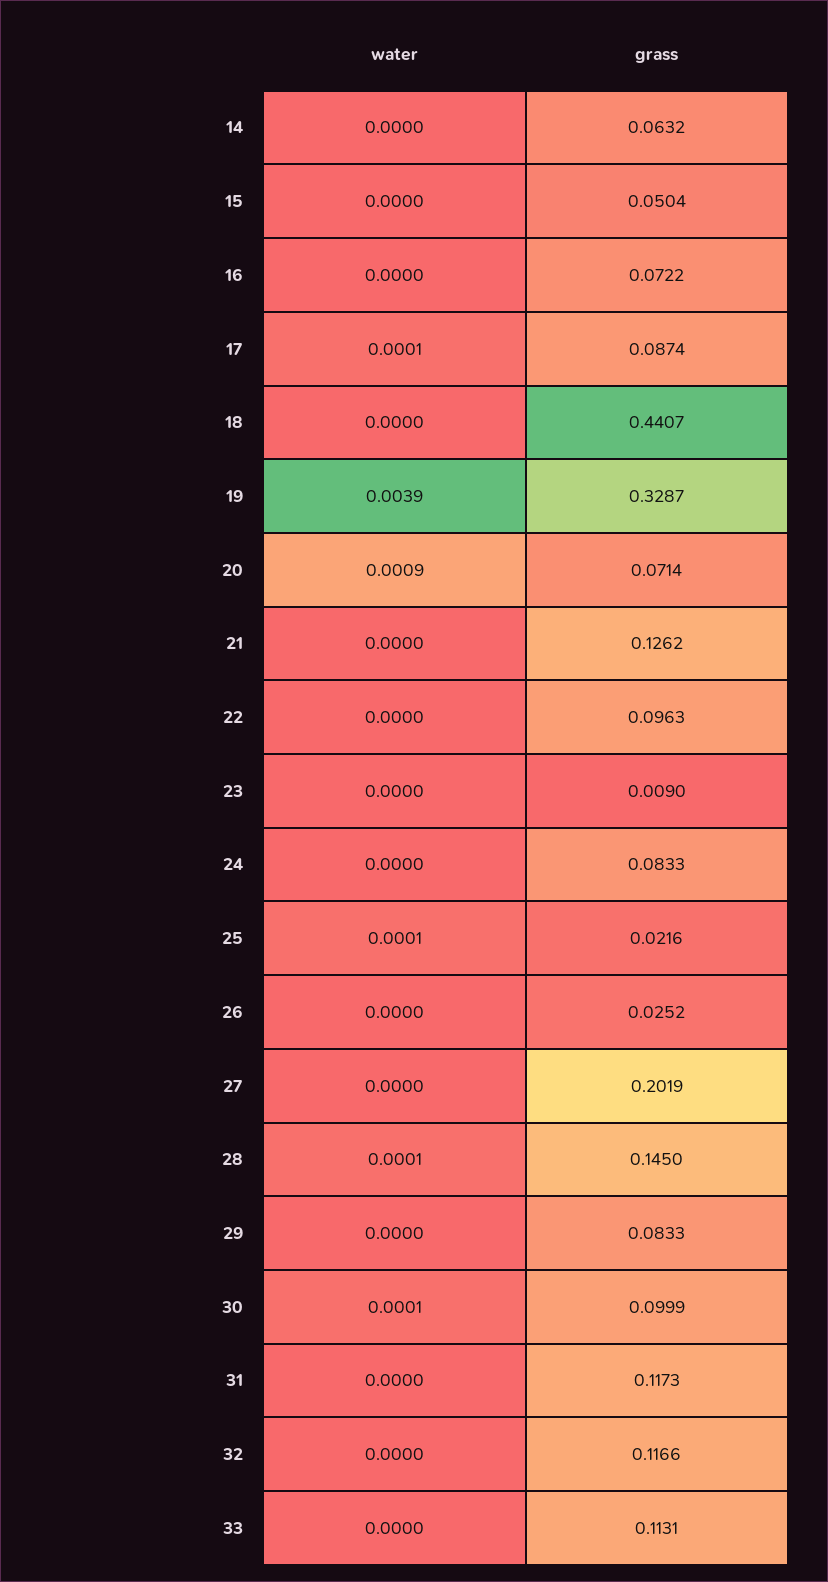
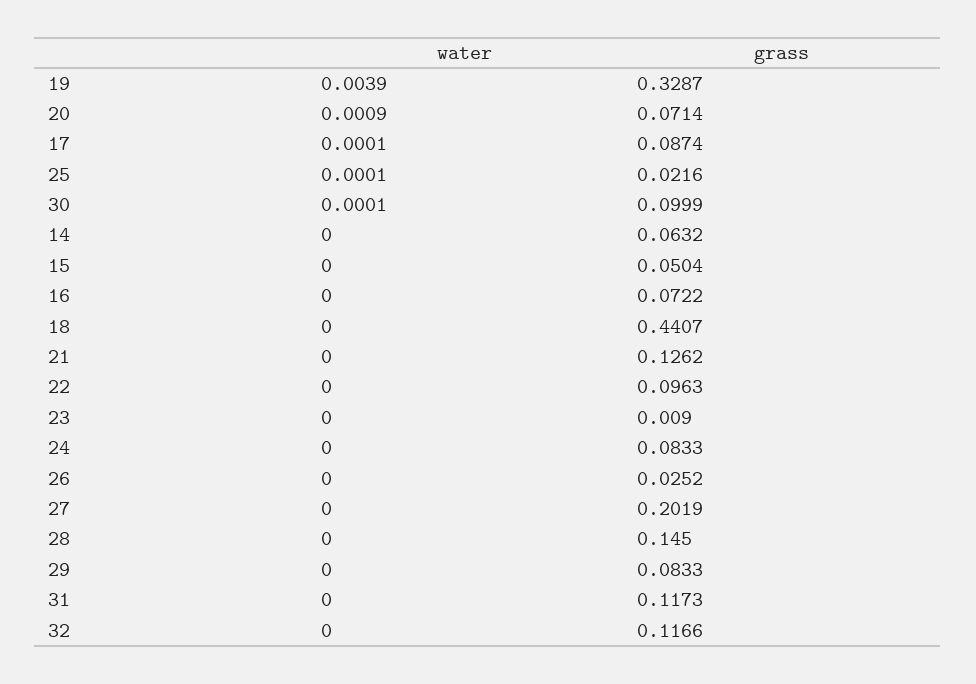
  {
    "water": {
      "14": 0,
      "15": 0,
      "16": 0,
      "17": 0.0001,
      "18": 0,
      "19": 0.0039,
      "20": 0.0009,
      "21": 0,
      "22": 0,
      "23": 0,
      "24": 0,
      "25": 0.0001,
      "26": 0,
      "27": 0,
-     "28": 0.0001,
+     "28": 0,
      "29": 0,
      "30": 0.0001,
      "31": 0,
-     "32": 0,
+     "32": 0
-     "33": 0
    },
    "grass": {
      "14": 0.0632,
      "15": 0.0504,
      "16": 0.0722,
      "17": 0.0874,
      "18": 0.4407,
      "19": 0.3287,
      "20": 0.0714,
      "21": 0.1262,
      "22": 0.0963,
      "23": 0.009,
      "24": 0.0833,
      "25": 0.0216,
      "26": 0.0252,
      "27": 0.2019,
      "28": 0.145,
      "29": 0.0833,
      "30": 0.0999,
      "31": 0.1173,
-     "32": 0.1166,
+     "32": 0.1166
-     "33": 0.1131
    }
  }

